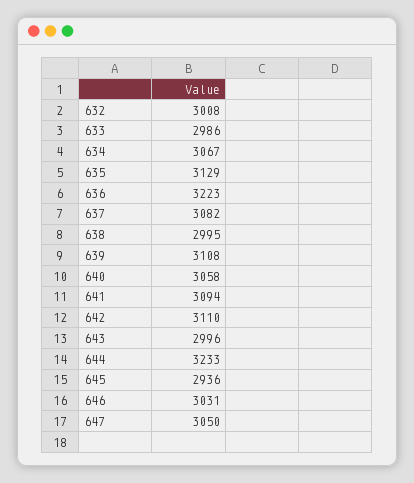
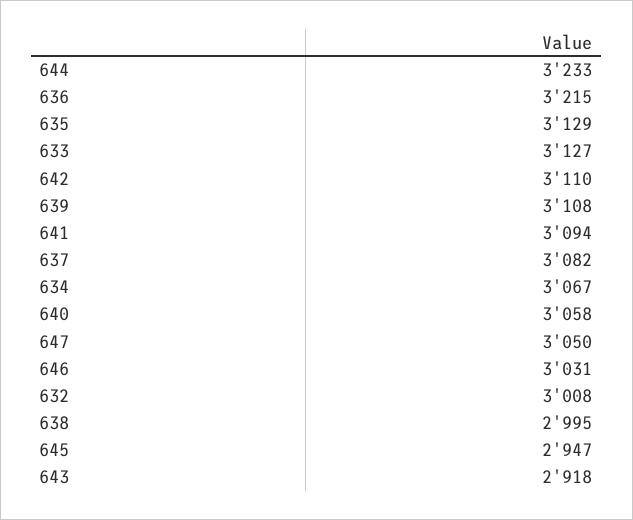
  {
    "632": 3008,
-   "633": 2986,
+   "633": 3127,
    "634": 3067,
    "635": 3129,
-   "636": 3223,
+   "636": 3215,
    "637": 3082,
    "638": 2995,
    "639": 3108,
    "640": 3058,
    "641": 3094,
    "642": 3110,
-   "643": 2996,
+   "643": 2918,
    "644": 3233,
-   "645": 2936,
+   "645": 2947,
    "646": 3031,
    "647": 3050
  }

